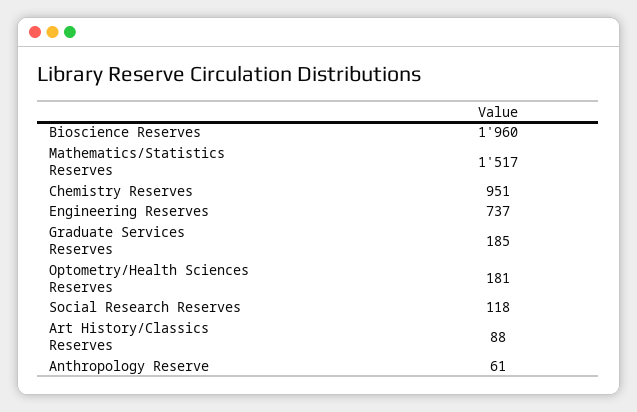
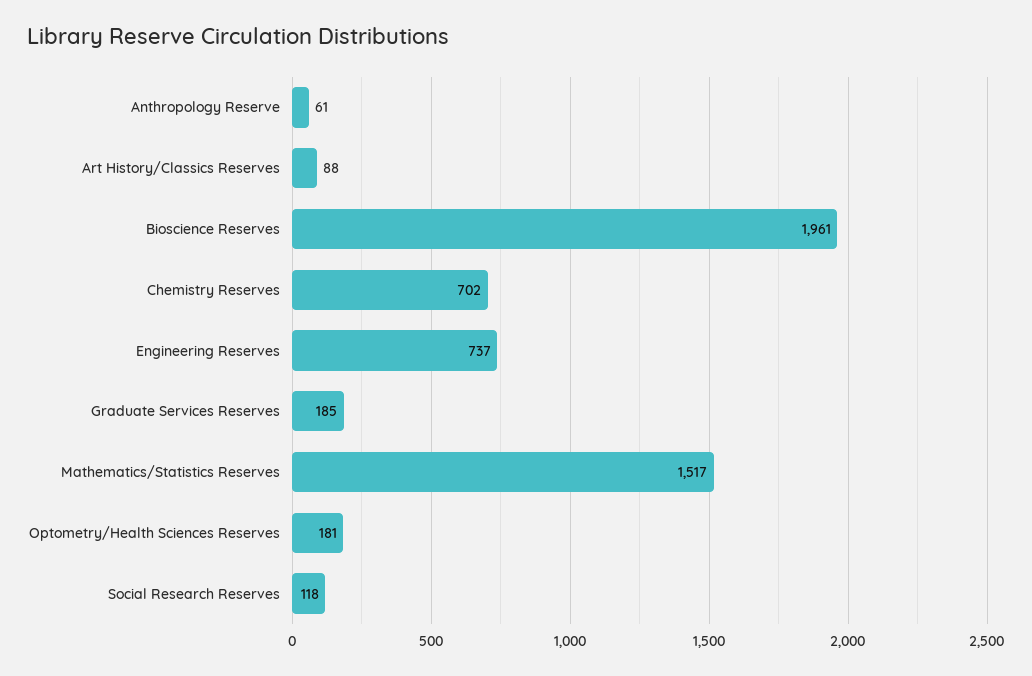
  {
-   "Bioscience Reserves": 1960,
+   "Bioscience Reserves": 1961,
    "Mathematics/Statistics Reserves": 1517,
-   "Chemistry Reserves": 951,
+   "Chemistry Reserves": 702,
    "Engineering Reserves": 737,
    "Graduate Services Reserves": 185,
    "Optometry/Health Sciences Reserves": 181,
    "Social Research Reserves": 118,
    "Art History/Classics Reserves": 88,
    "Anthropology Reserve": 61
  }

